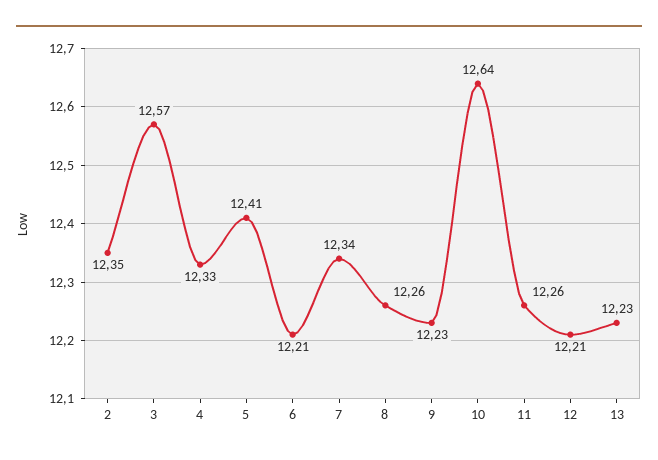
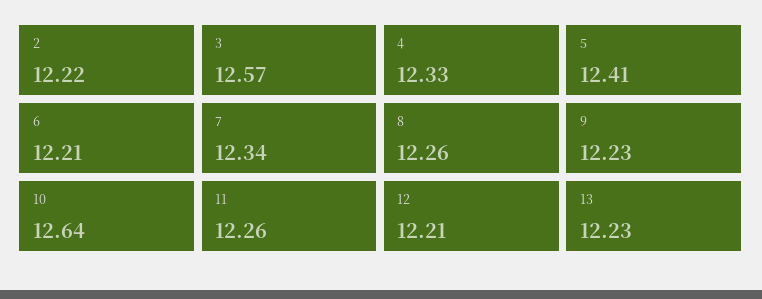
  {
-   "2": 12.35,
+   "2": 12.22,
    "3": 12.57,
    "4": 12.33,
    "5": 12.41,
    "6": 12.21,
    "7": 12.34,
    "8": 12.26,
    "9": 12.23,
    "10": 12.64,
    "11": 12.26,
    "12": 12.21,
    "13": 12.23
  }

